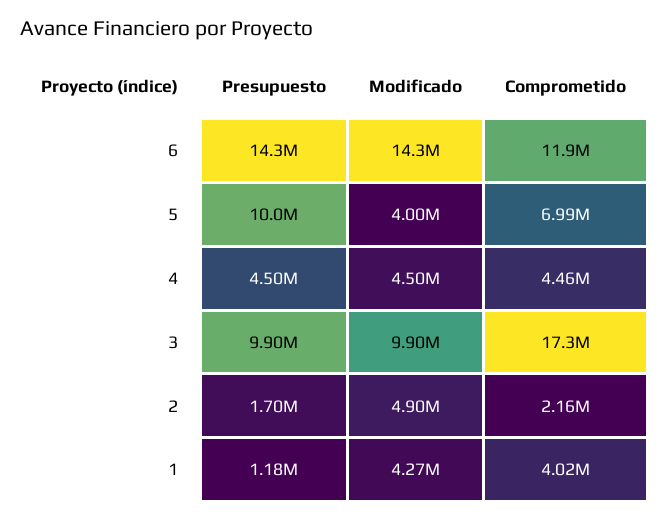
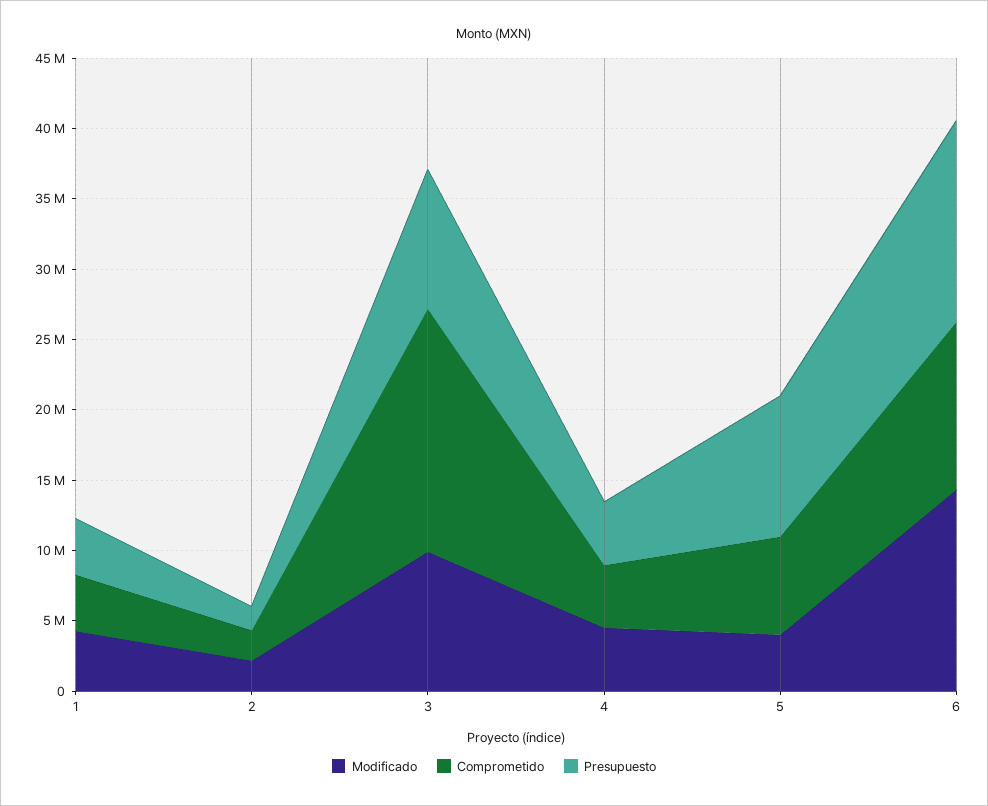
  {
    "Presupuesto": {
      "6": 14300000,
      "5": 10000000,
      "4": 4500000,
      "3": 9900000,
      "2": 1700000,
-     "1": 1180000
+     "1": 4000000
    },
    "Modificado": {
      "6": 14300000,
      "5": 4000000,
      "4": 4500000,
      "3": 9900000,
-     "2": 4900000,
+     "2": 2000000,
      "1": 4270000
    },
    "Comprometido": {
      "6": 11900000,
      "5": 6990000,
      "4": 4460000,
      "3": 17300000,
      "2": 2160000,
      "1": 4020000
    }
  }

